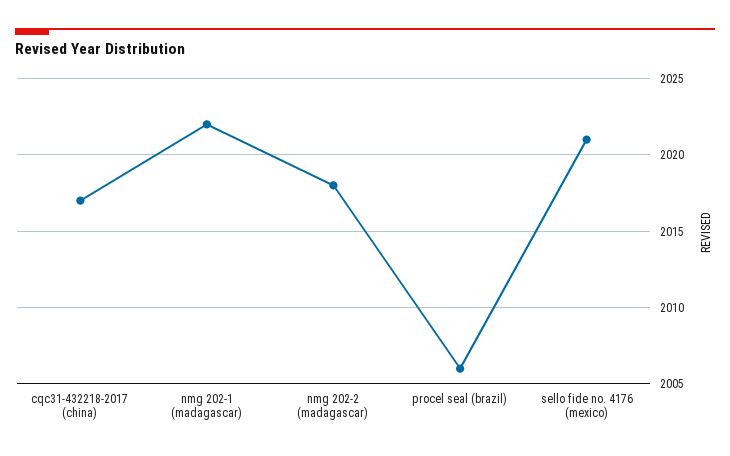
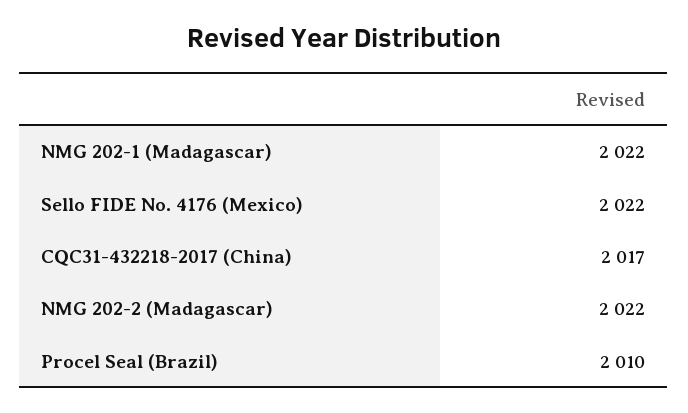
  {
    "cqc31-432218-2017 (china)": 2017,
    "nmg 202-1 (madagascar)": 2022,
-   "nmg 202-2 (madagascar)": 2018,
+   "nmg 202-2 (madagascar)": 2022,
-   "procel seal (brazil)": 2006,
+   "procel seal (brazil)": 2010,
-   "sello fide no. 4176 (mexico)": 2021
+   "sello fide no. 4176 (mexico)": 2022
  }

